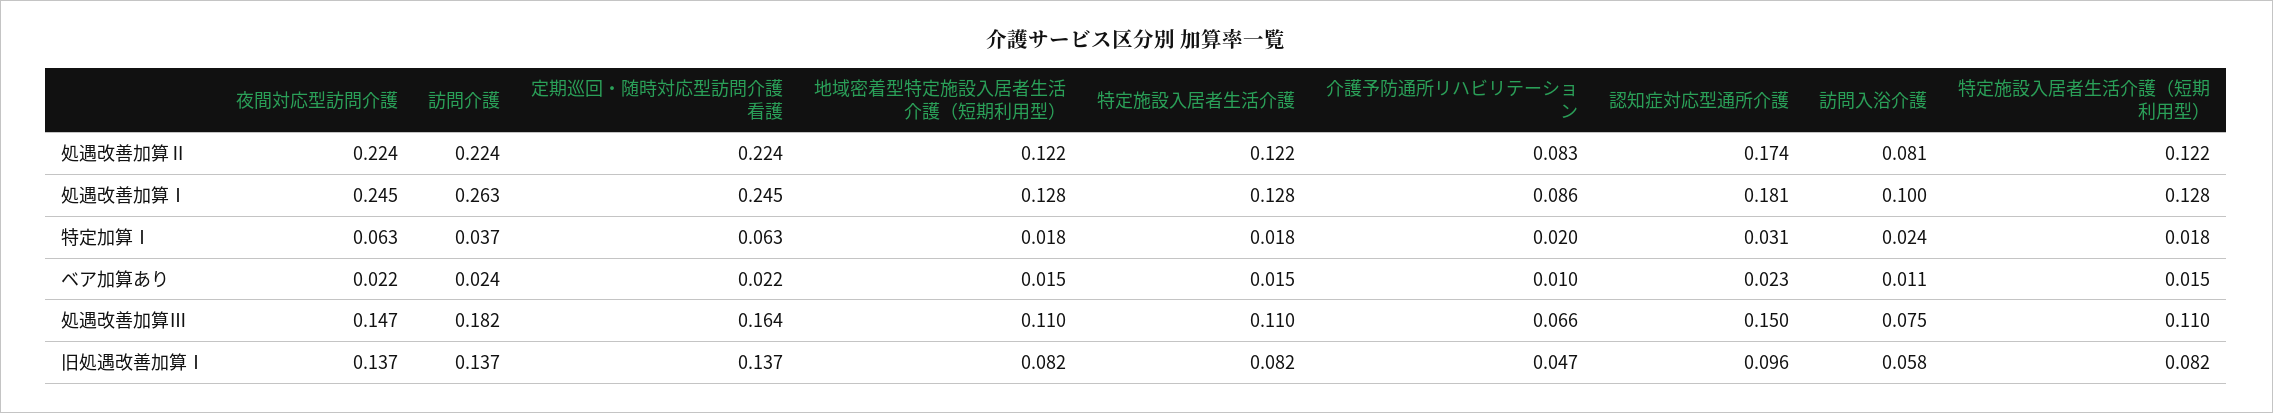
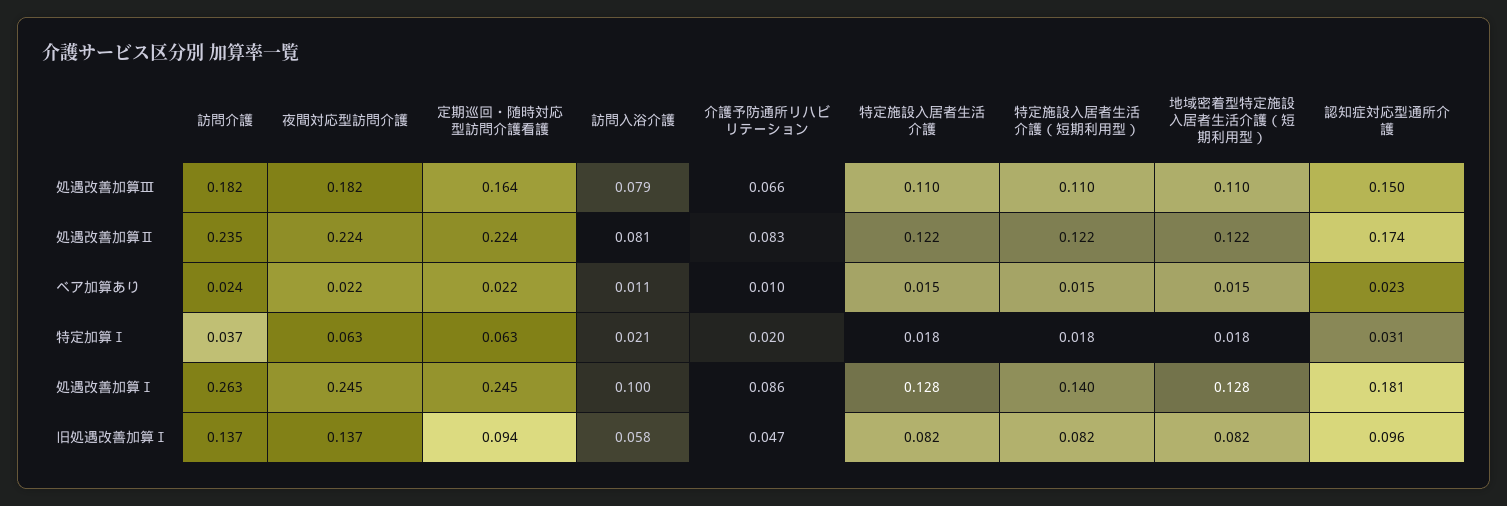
  {
    "夜間対応型訪問介護": {
      "処遇改善加算Ⅱ": 0.224,
      "処遇改善加算Ⅰ": 0.245,
      "特定加算Ⅰ": 0.063,
      "ベア加算あり": 0.022,
-     "処遇改善加算Ⅲ": 0.147,
+     "処遇改善加算Ⅲ": 0.182,
      "旧処遇改善加算Ⅰ": 0.137
    },
    "訪問介護": {
-     "処遇改善加算Ⅱ": 0.224,
+     "処遇改善加算Ⅱ": 0.235,
      "処遇改善加算Ⅰ": 0.263,
      "特定加算Ⅰ": 0.037,
      "ベア加算あり": 0.024,
      "処遇改善加算Ⅲ": 0.182,
      "旧処遇改善加算Ⅰ": 0.137
    },
    "定期巡回・随時対応型訪問介護看護": {
      "処遇改善加算Ⅱ": 0.224,
      "処遇改善加算Ⅰ": 0.245,
      "特定加算Ⅰ": 0.063,
      "ベア加算あり": 0.022,
      "処遇改善加算Ⅲ": 0.164,
-     "旧処遇改善加算Ⅰ": 0.137
+     "旧処遇改善加算Ⅰ": 0.094
    },
    "地域密着型特定施設入居者生活介護（短期利用型）": {
      "処遇改善加算Ⅱ": 0.122,
      "処遇改善加算Ⅰ": 0.128,
      "特定加算Ⅰ": 0.018,
      "ベア加算あり": 0.015,
      "処遇改善加算Ⅲ": 0.11,
      "旧処遇改善加算Ⅰ": 0.082
    },
    "特定施設入居者生活介護": {
      "処遇改善加算Ⅱ": 0.122,
      "処遇改善加算Ⅰ": 0.128,
      "特定加算Ⅰ": 0.018,
      "ベア加算あり": 0.015,
      "処遇改善加算Ⅲ": 0.11,
      "旧処遇改善加算Ⅰ": 0.082
    },
    "介護予防通所リハビリテーション": {
      "処遇改善加算Ⅱ": 0.083,
      "処遇改善加算Ⅰ": 0.086,
      "特定加算Ⅰ": 0.02,
      "ベア加算あり": 0.01,
      "処遇改善加算Ⅲ": 0.066,
      "旧処遇改善加算Ⅰ": 0.047
    },
    "認知症対応型通所介護": {
      "処遇改善加算Ⅱ": 0.174,
      "処遇改善加算Ⅰ": 0.181,
      "特定加算Ⅰ": 0.031,
      "ベア加算あり": 0.023,
      "処遇改善加算Ⅲ": 0.15,
      "旧処遇改善加算Ⅰ": 0.096
    },
    "訪問入浴介護": {
      "処遇改善加算Ⅱ": 0.081,
      "処遇改善加算Ⅰ": 0.1,
-     "特定加算Ⅰ": 0.024,
+     "特定加算Ⅰ": 0.021,
      "ベア加算あり": 0.011,
-     "処遇改善加算Ⅲ": 0.075,
+     "処遇改善加算Ⅲ": 0.079,
      "旧処遇改善加算Ⅰ": 0.058
    },
    "特定施設入居者生活介護（短期利用型）": {
      "処遇改善加算Ⅱ": 0.122,
-     "処遇改善加算Ⅰ": 0.128,
+     "処遇改善加算Ⅰ": 0.14,
      "特定加算Ⅰ": 0.018,
      "ベア加算あり": 0.015,
      "処遇改善加算Ⅲ": 0.11,
      "旧処遇改善加算Ⅰ": 0.082
    }
  }

